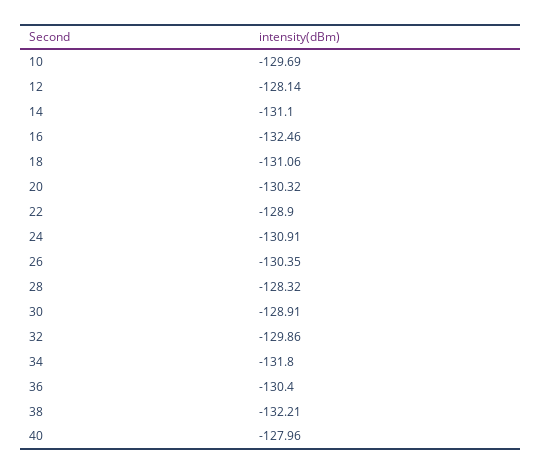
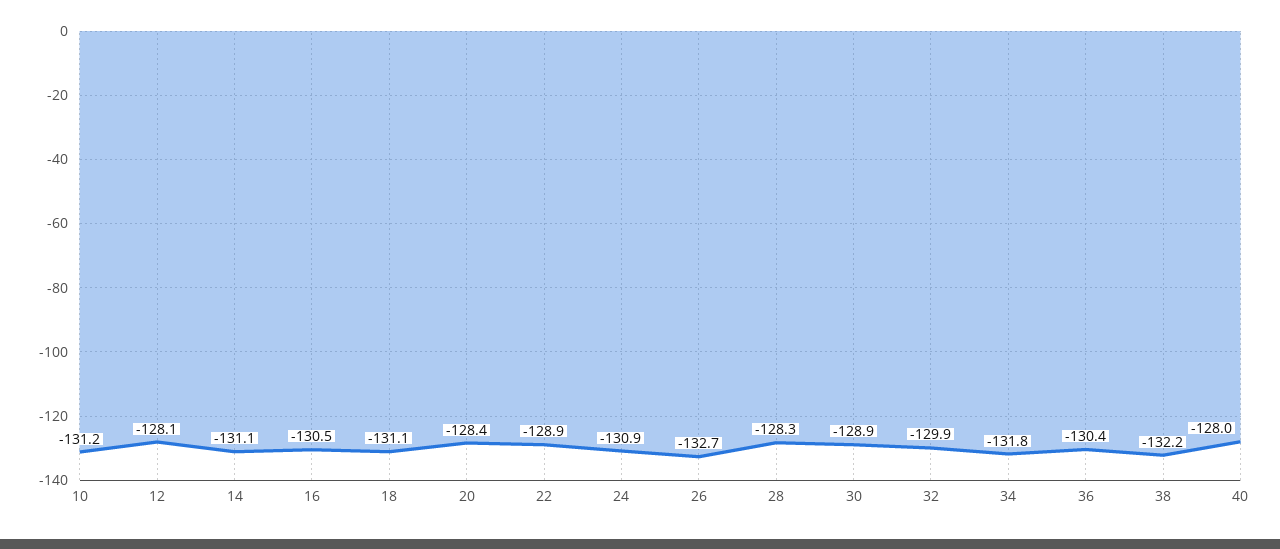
  {
-   "10": -129.69,
+   "10": -131.2,
    "12": -128.14,
    "14": -131.1,
-   "16": -132.46,
+   "16": -130.5,
    "18": -131.06,
-   "20": -130.32,
+   "20": -128.4,
    "22": -128.9,
    "24": -130.91,
-   "26": -130.35,
+   "26": -132.7,
    "28": -128.32,
    "30": -128.91,
    "32": -129.86,
    "34": -131.8,
    "36": -130.4,
    "38": -132.21,
    "40": -127.96
  }

